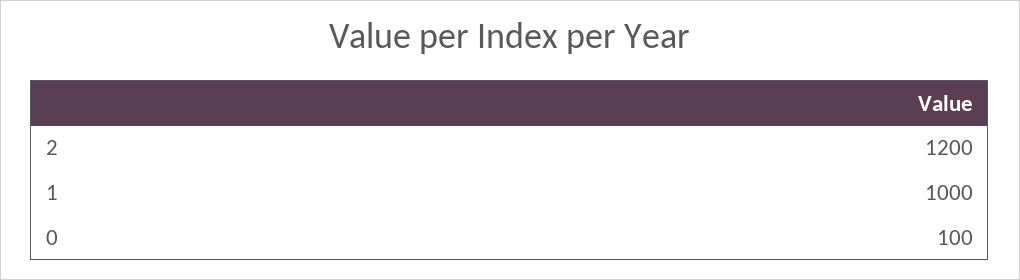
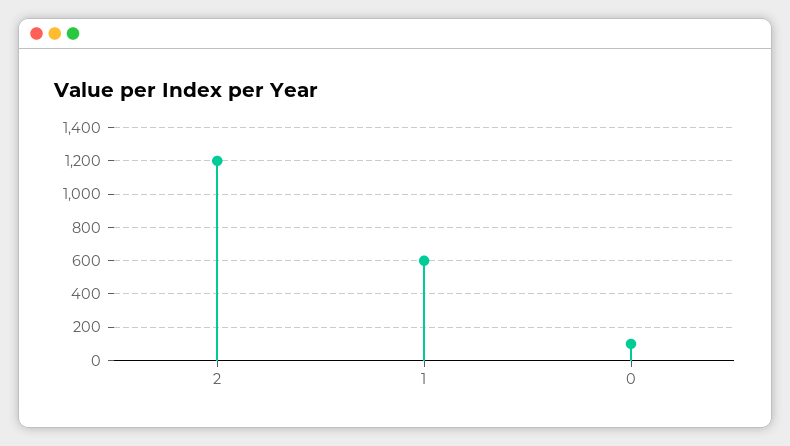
  {
    "2": 1200,
-   "1": 1000,
+   "1": 600,
    "0": 100
  }

